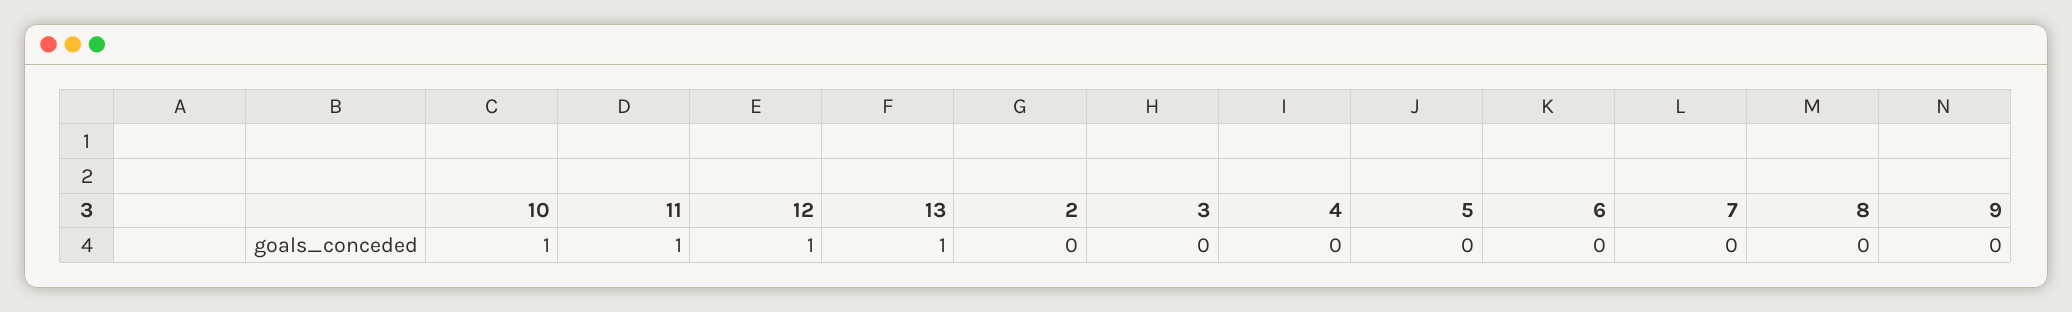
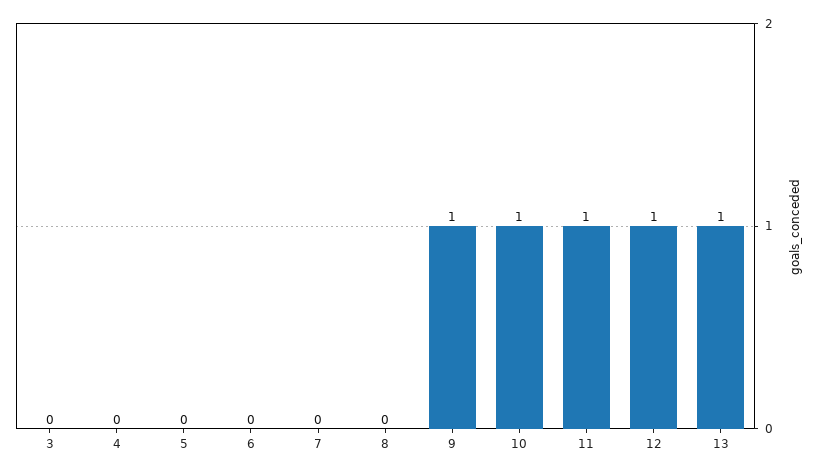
  {
    "10": 1,
    "11": 1,
    "12": 1,
    "13": 1,
-   "2": 0,
    "3": 0,
    "4": 0,
    "5": 0,
    "6": 0,
    "7": 0,
    "8": 0,
-   "9": 0
+   "9": 1
  }

